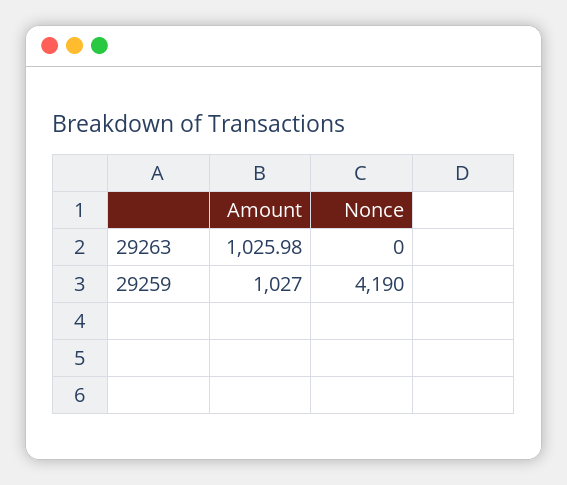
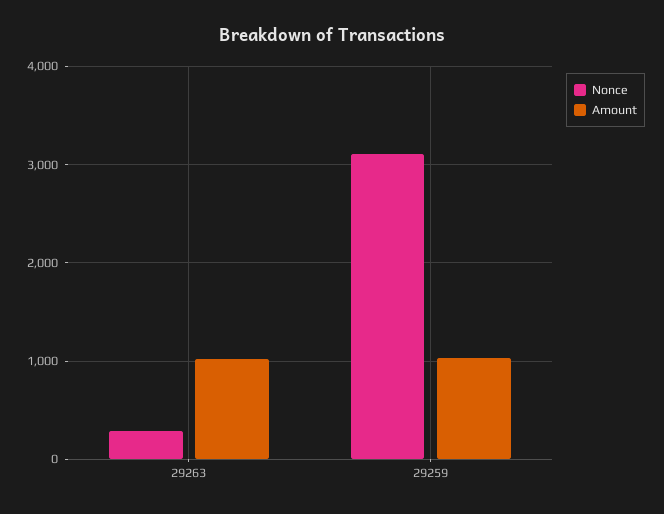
  {
    "Amount": {
      "29263": 1025.98,
      "29259": 1027
    },
    "Nonce": {
-     "29263": 0,
+     "29263": 300,
-     "29259": 4190
+     "29259": 3100
    }
  }

